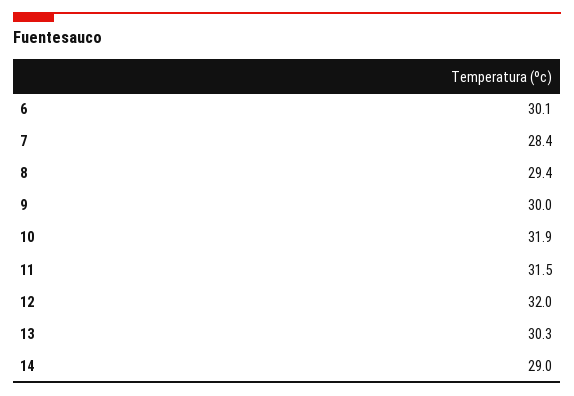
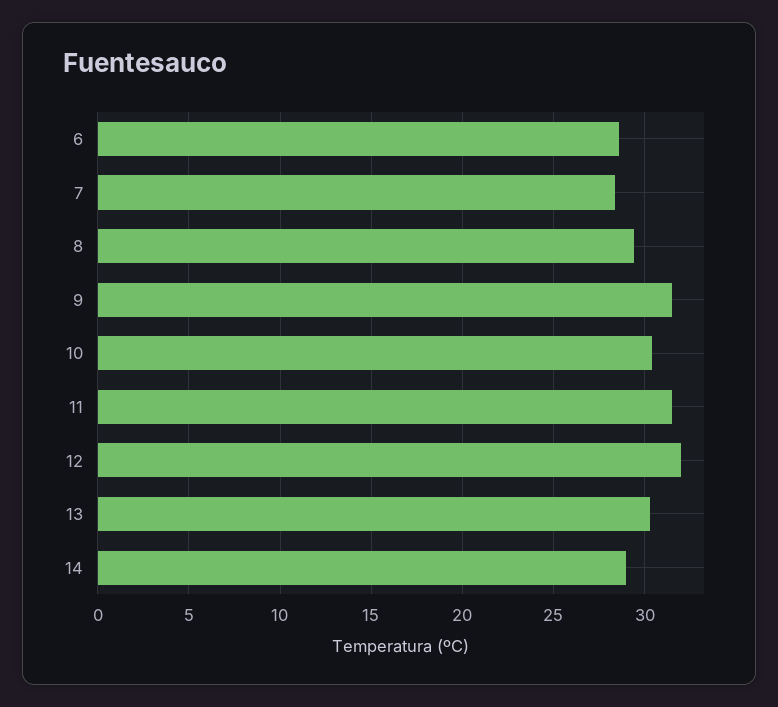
  {
-   "6": 30.1,
+   "6": 28.5,
    "7": 28.4,
    "8": 29.4,
-   "9": 30,
+   "9": 31.5,
-   "10": 31.9,
+   "10": 30.5,
    "11": 31.5,
    "12": 32,
    "13": 30.3,
    "14": 29
  }

